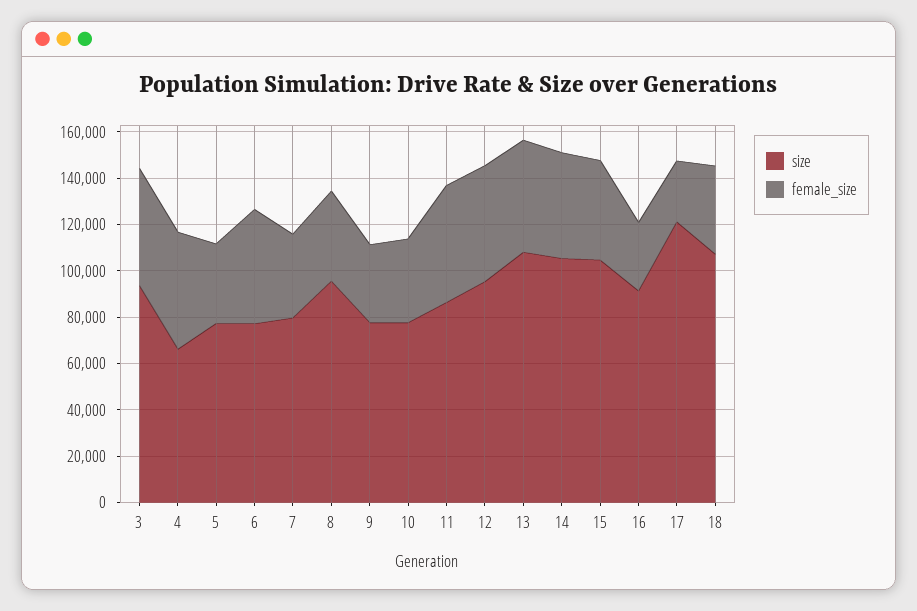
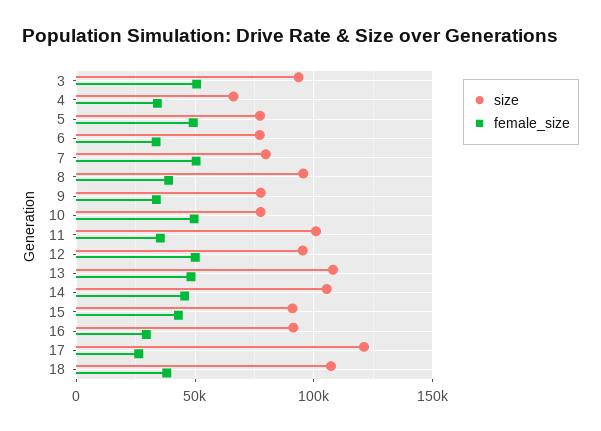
  {
    "size": {
      "3": 95000,
      "4": 65000,
      "5": 75000,
      "6": 75000,
      "7": 80000,
      "8": 95000,
      "9": 80000,
      "10": 80000,
-     "11": 85000,
+     "11": 100000,
      "12": 95000,
      "13": 110000,
      "14": 105000,
-     "15": 105000,
+     "15": 90000,
      "16": 90000,
      "17": 120000,
      "18": 105000
    },
    "female_size": {
      "3": 50000,
-     "4": 50000,
+     "4": 35000,
-     "5": 35000,
+     "5": 50000,
-     "6": 50000,
+     "6": 35000,
-     "7": 35000,
+     "7": 50000,
      "8": 40000,
      "9": 35000,
-     "10": 35000,
+     "10": 50000,
-     "11": 50000,
+     "11": 35000,
      "12": 50000,
      "13": 50000,
      "14": 45000,
      "15": 45000,
      "16": 30000,
      "17": 25000,
      "18": 40000
    }
  }

